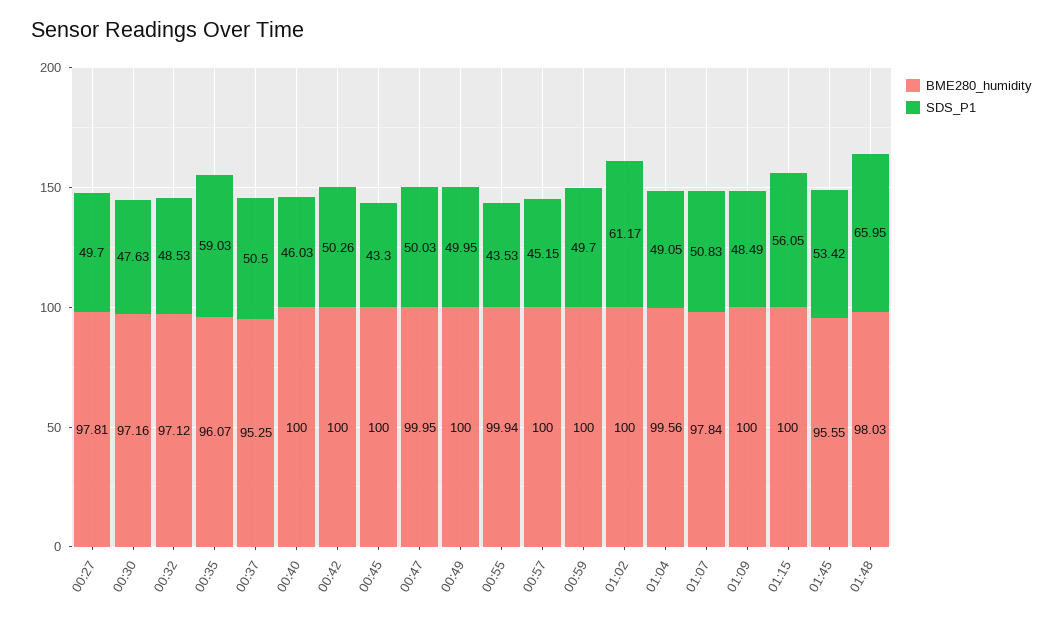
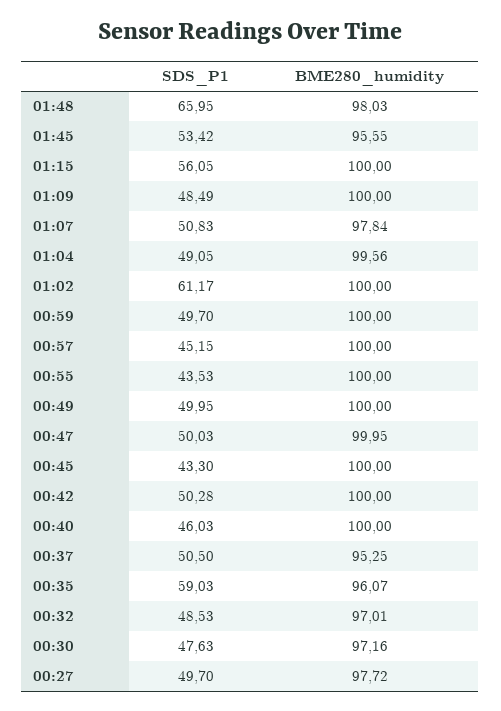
  {
    "BME280_humidity": {
-     "00:27": 97.81,
+     "00:27": 97.72,
      "00:30": 97.16,
-     "00:32": 97.12,
+     "00:32": 97.01,
      "00:35": 96.07,
      "00:37": 95.25,
      "00:40": 100,
      "00:42": 100,
      "00:45": 100,
      "00:47": 99.95,
      "00:49": 100,
-     "00:55": 99.94,
+     "00:55": 100,
      "00:57": 100,
      "00:59": 100,
      "01:02": 100,
      "01:04": 99.56,
      "01:07": 97.84,
      "01:09": 100,
      "01:15": 100,
      "01:45": 95.55,
      "01:48": 98.03
    },
    "SDS_P1": {
      "00:27": 49.7,
      "00:30": 47.63,
      "00:32": 48.53,
      "00:35": 59.03,
      "00:37": 50.5,
      "00:40": 46.03,
-     "00:42": 50.26,
+     "00:42": 50.28,
      "00:45": 43.3,
      "00:47": 50.03,
      "00:49": 49.95,
      "00:55": 43.53,
      "00:57": 45.15,
      "00:59": 49.7,
      "01:02": 61.17,
      "01:04": 49.05,
      "01:07": 50.83,
      "01:09": 48.49,
      "01:15": 56.05,
      "01:45": 53.42,
      "01:48": 65.95
    }
  }

